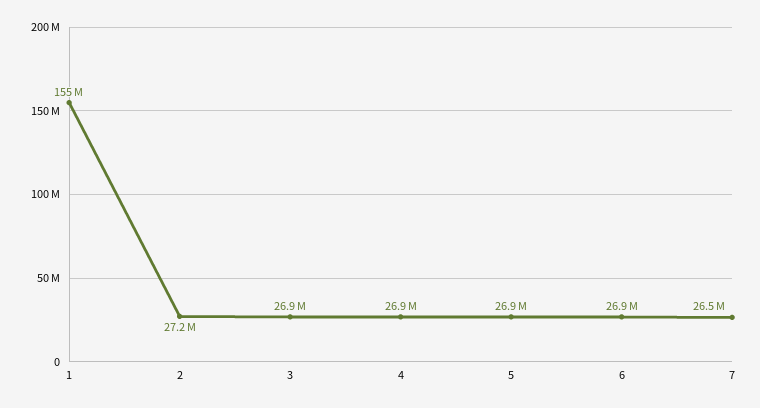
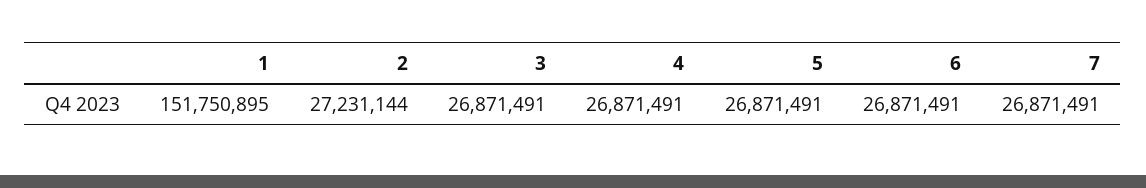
  {
-   "1": 155000000,
+   "1": 151750895,
    "2": 27231144,
    "3": 26871491,
    "4": 26871491,
    "5": 26871491,
    "6": 26871491,
-   "7": 26500000
+   "7": 26871491
  }

